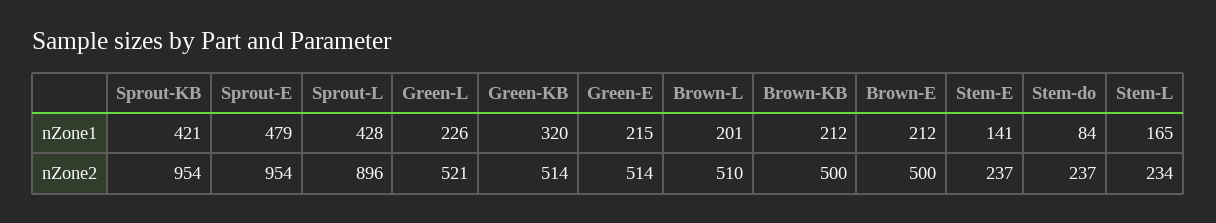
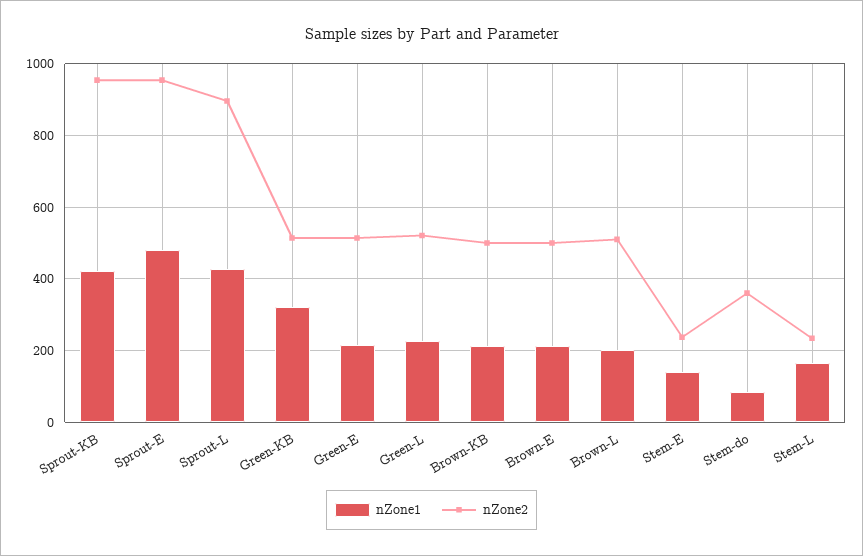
  {
    "nZone1": {
      "Sprout-KB": 421,
      "Sprout-E": 479,
      "Sprout-L": 428,
      "Green-L": 226,
      "Green-KB": 320,
      "Green-E": 215,
      "Brown-L": 201,
      "Brown-KB": 212,
      "Brown-E": 212,
      "Stem-E": 141,
      "Stem-do": 84,
      "Stem-L": 165
    },
    "nZone2": {
      "Sprout-KB": 954,
      "Sprout-E": 954,
      "Sprout-L": 896,
      "Green-L": 521,
      "Green-KB": 514,
      "Green-E": 514,
      "Brown-L": 510,
      "Brown-KB": 500,
      "Brown-E": 500,
      "Stem-E": 237,
-     "Stem-do": 237,
+     "Stem-do": 360,
      "Stem-L": 234
    }
  }

